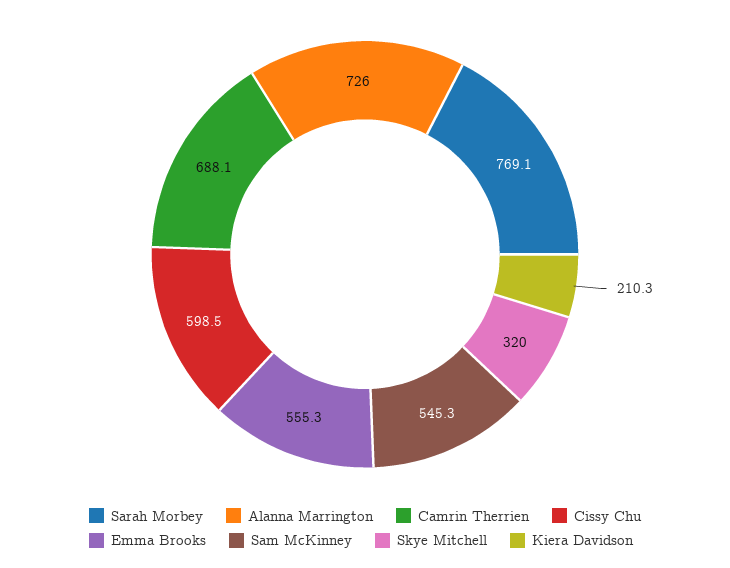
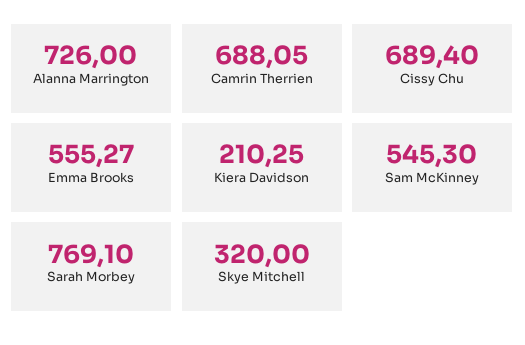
  {
    "Sarah Morbey": 769.1,
    "Alanna Marrington": 726,
    "Camrin Therrien": 688.05,
-   "Cissy Chu": 598.5,
+   "Cissy Chu": 689.4,
    "Emma Brooks": 555.27,
    "Sam McKinney": 545.3,
    "Skye Mitchell": 320,
    "Kiera Davidson": 210.25
  }

